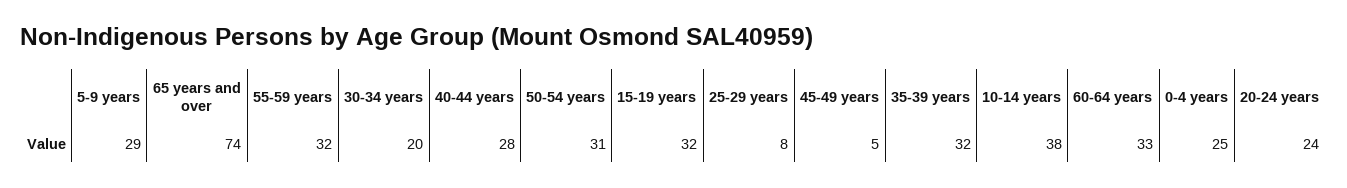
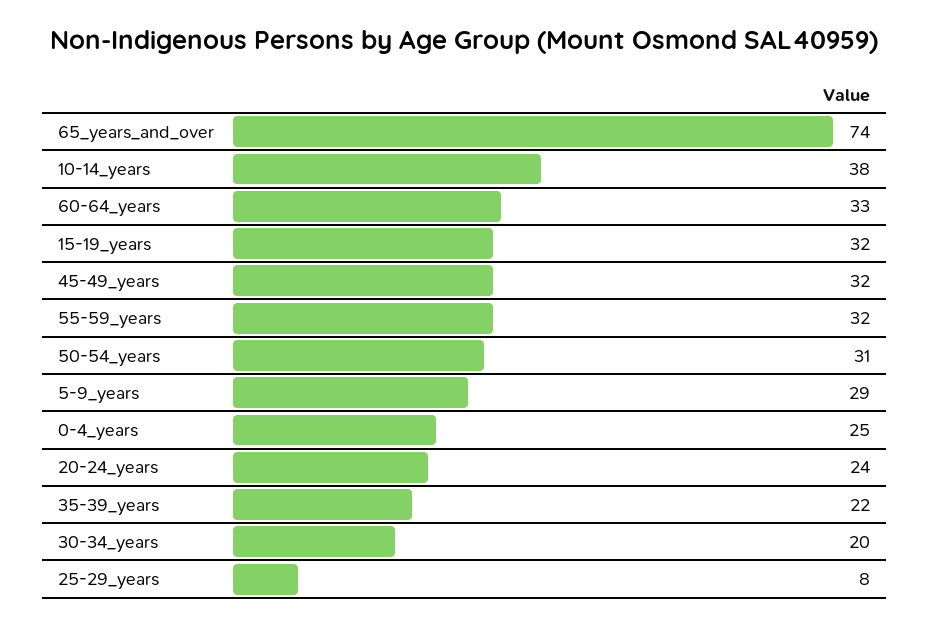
  {
    "5-9 years": 29,
    "65 years and over": 74,
    "55-59 years": 32,
    "30-34 years": 20,
-   "40-44 years": 28,
    "50-54 years": 31,
    "15-19 years": 32,
    "25-29 years": 8,
-   "45-49 years": 5,
+   "45-49 years": 32,
-   "35-39 years": 32,
+   "35-39 years": 22,
    "10-14 years": 38,
    "60-64 years": 33,
    "0-4 years": 25,
    "20-24 years": 24
  }

